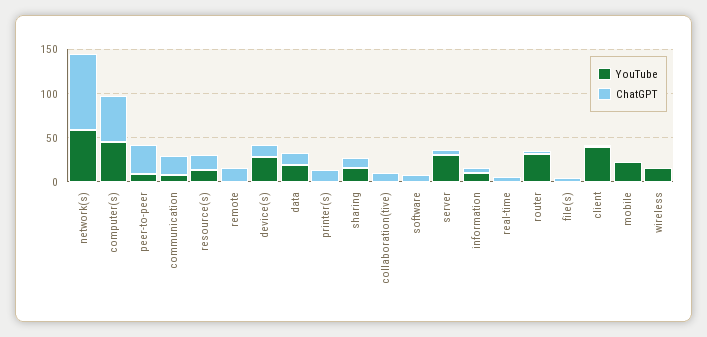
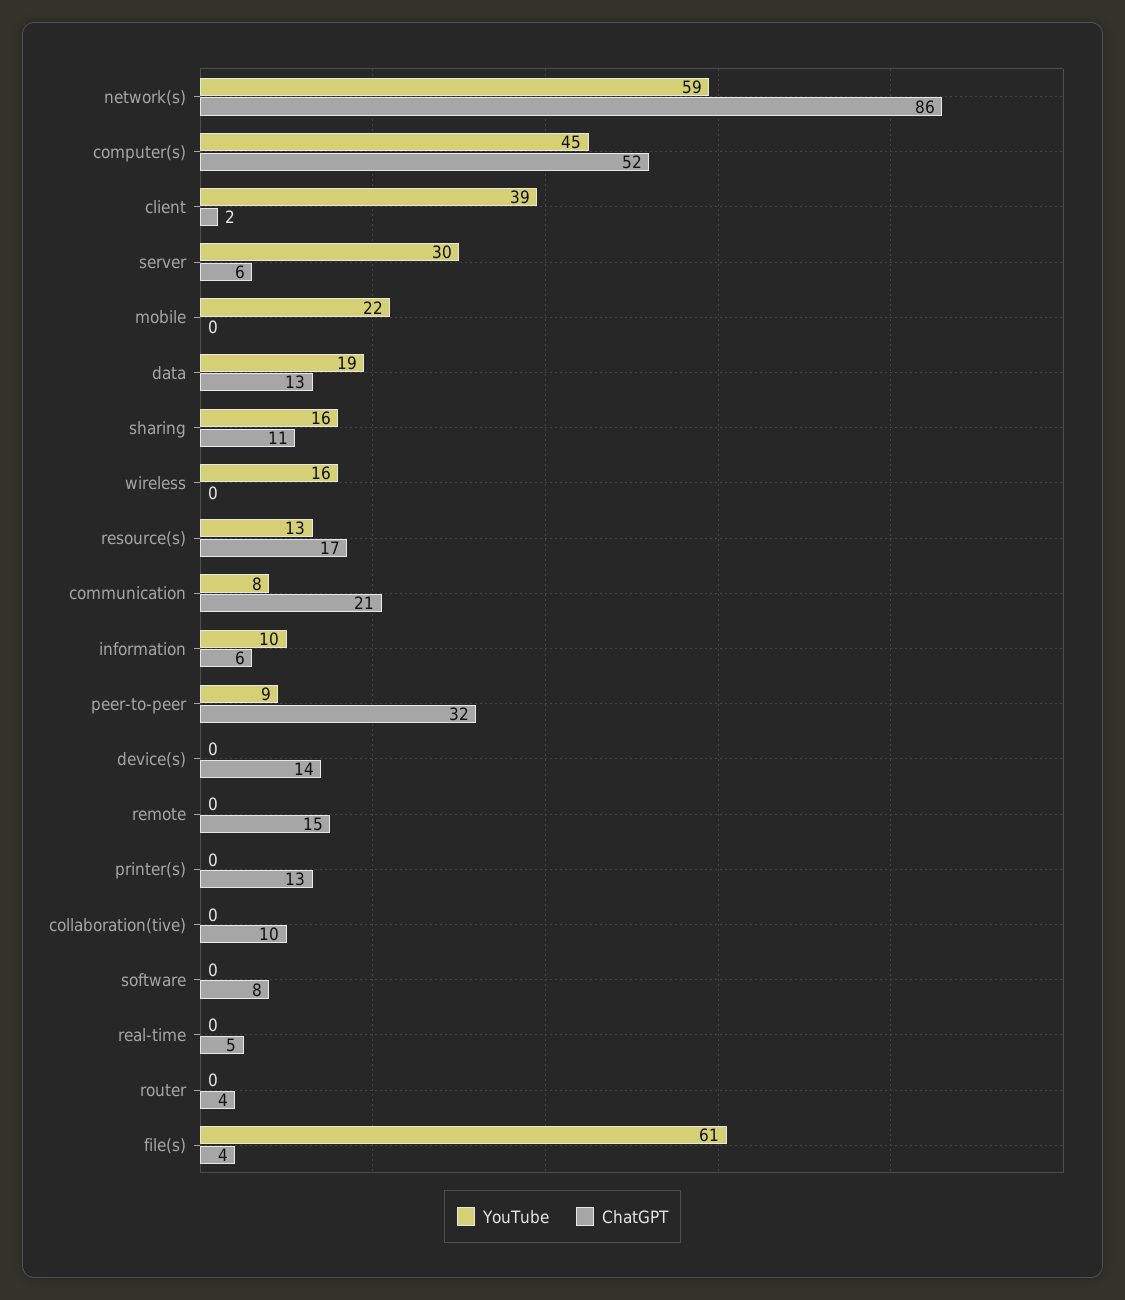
  {
    "YouTube": {
      "network(s)": 59,
      "computer(s)": 45,
      "peer-to-peer": 9,
      "communication": 8,
      "resource(s)": 13,
      "remote": 0,
-     "device(s)": 30,
+     "device(s)": 0,
      "data": 19,
      "printer(s)": 0,
      "sharing": 16,
      "collaboration(tive)": 0,
      "software": 0,
      "server": 30,
      "information": 10,
      "real-time": 0,
-     "router": 30,
+     "router": 0,
-     "file(s)": 0,
+     "file(s)": 61,
      "client": 39,
      "mobile": 22,
      "wireless": 16
    },
    "ChatGPT": {
      "network(s)": 86,
      "computer(s)": 52,
      "peer-to-peer": 32,
      "communication": 21,
      "resource(s)": 17,
      "remote": 15,
      "device(s)": 14,
      "data": 13,
      "printer(s)": 13,
      "sharing": 11,
      "collaboration(tive)": 10,
      "software": 8,
      "server": 6,
      "information": 6,
      "real-time": 5,
      "router": 4,
      "file(s)": 4,
      "client": 2,
      "mobile": 0,
      "wireless": 0
    }
  }

